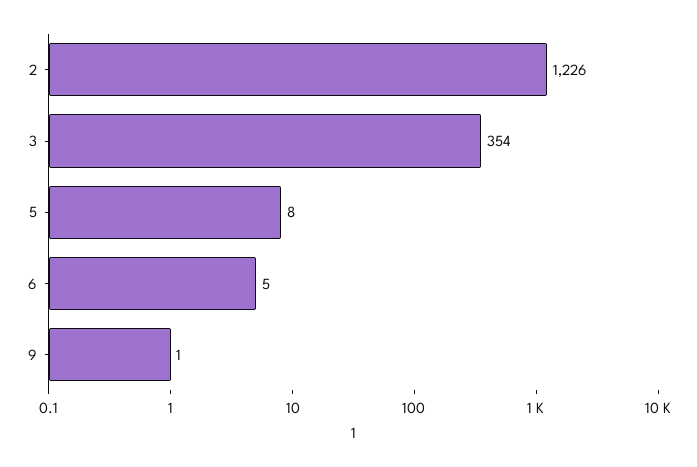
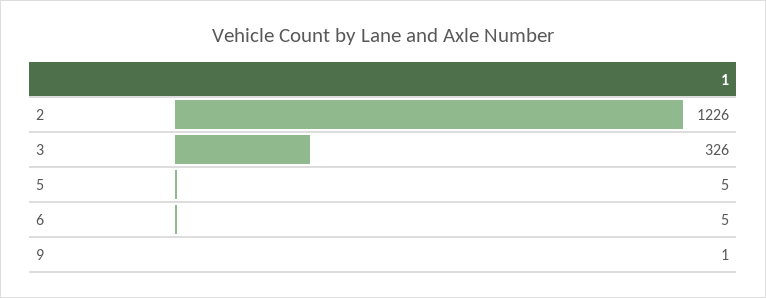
  {
    "2": 1226,
-   "3": 354,
+   "3": 326,
-   "5": 8,
+   "5": 5,
    "6": 5,
    "9": 1
  }

